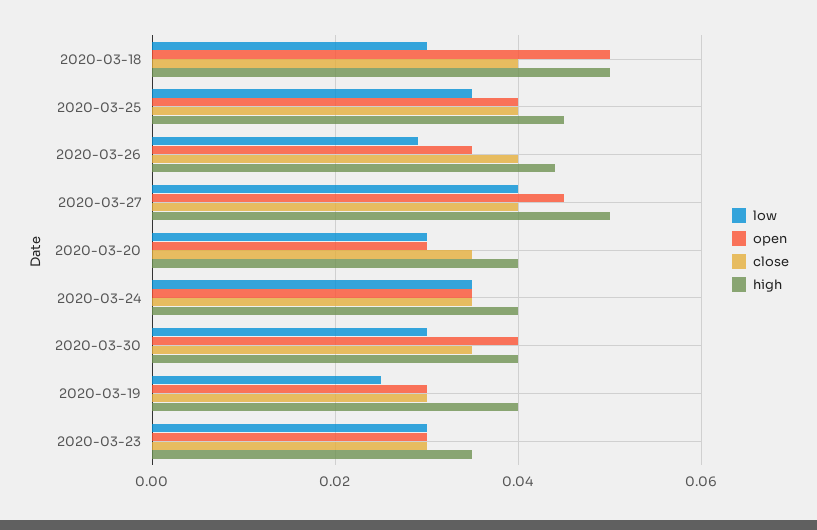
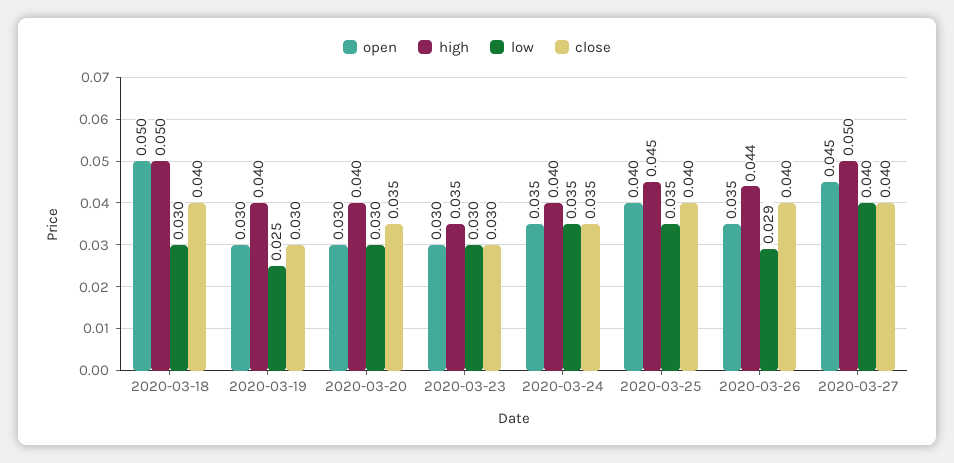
  {
    "low": {
      "2020-03-18": 0.03,
      "2020-03-25": 0.035,
      "2020-03-26": 0.029,
      "2020-03-27": 0.04,
      "2020-03-20": 0.03,
      "2020-03-24": 0.035,
-     "2020-03-30": 0.03,
      "2020-03-19": 0.025,
      "2020-03-23": 0.03
    },
    "open": {
      "2020-03-18": 0.05,
      "2020-03-25": 0.04,
      "2020-03-26": 0.035,
      "2020-03-27": 0.045,
      "2020-03-20": 0.03,
      "2020-03-24": 0.035,
-     "2020-03-30": 0.04,
      "2020-03-19": 0.03,
      "2020-03-23": 0.03
    },
    "close": {
      "2020-03-18": 0.04,
      "2020-03-25": 0.04,
      "2020-03-26": 0.04,
      "2020-03-27": 0.04,
      "2020-03-20": 0.035,
      "2020-03-24": 0.035,
-     "2020-03-30": 0.035,
      "2020-03-19": 0.03,
      "2020-03-23": 0.03
    },
    "high": {
      "2020-03-18": 0.05,
      "2020-03-25": 0.045,
      "2020-03-26": 0.044,
      "2020-03-27": 0.05,
      "2020-03-20": 0.04,
      "2020-03-24": 0.04,
-     "2020-03-30": 0.04,
      "2020-03-19": 0.04,
      "2020-03-23": 0.035
    }
  }

